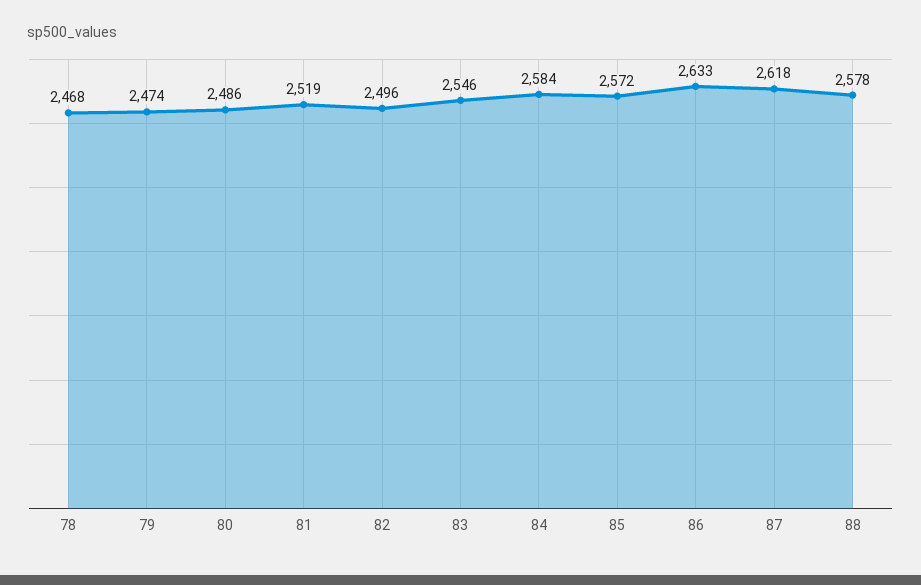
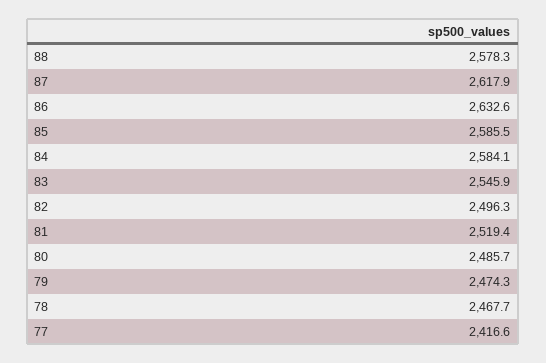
  {
    "78": 2467.7,
    "79": 2474.3,
    "80": 2485.7,
    "81": 2519.4,
    "82": 2496.3,
    "83": 2545.9,
    "84": 2584.1,
-   "85": 2572,
+   "85": 2585.5,
    "86": 2632.6,
    "87": 2617.9,
-   "88": 2578.3
+   "88": 2578.3,
+   "77": 2416.6
  }

